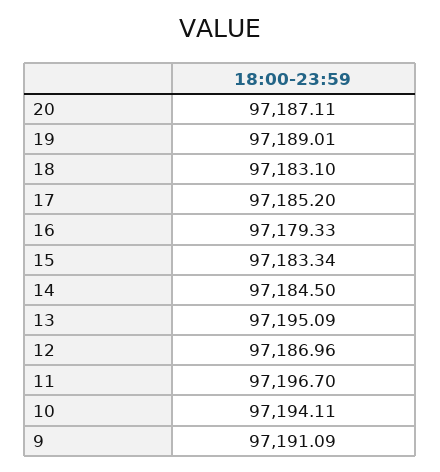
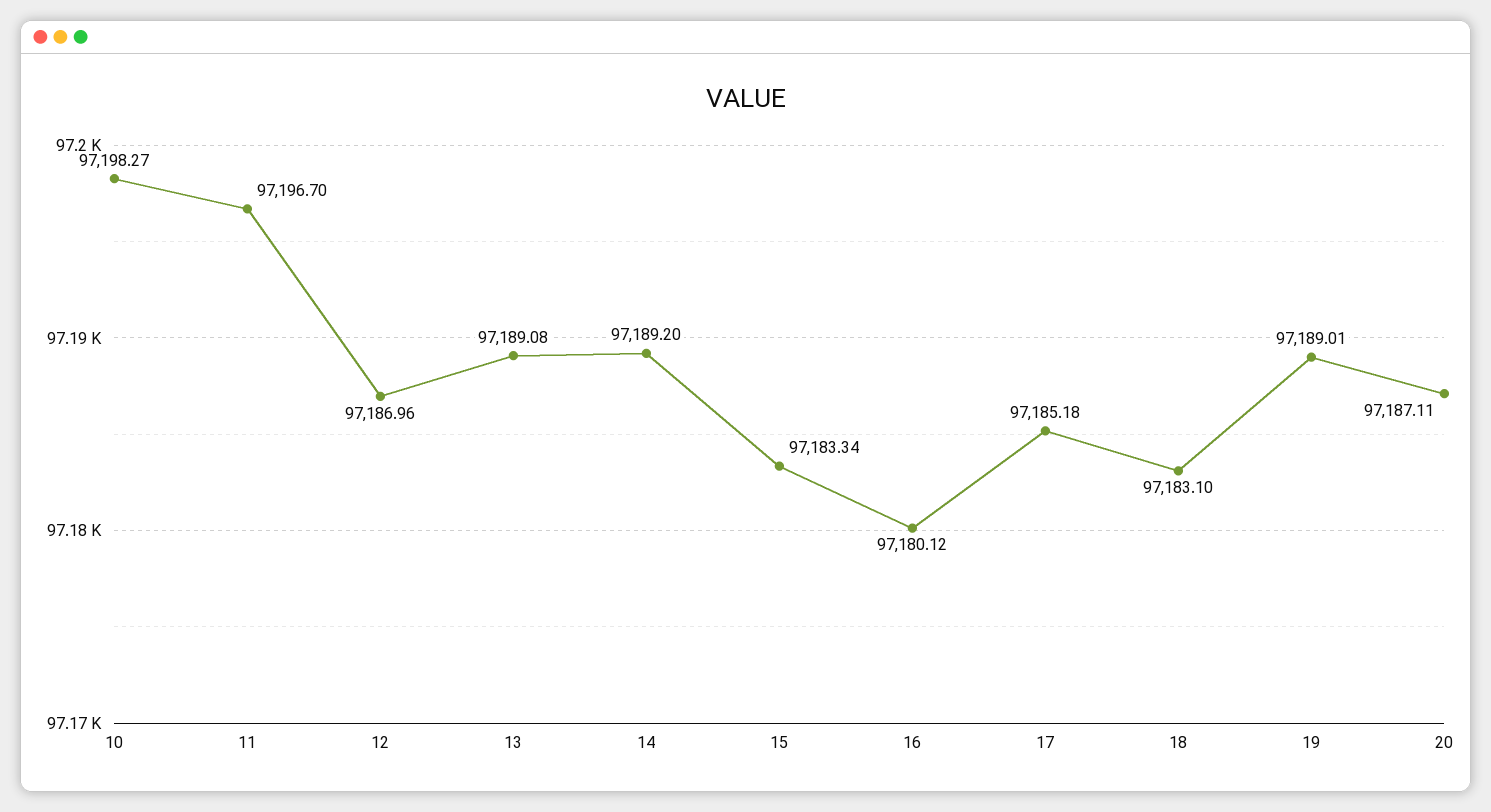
  {
    "20": 97187.11,
    "19": 97189.01,
    "18": 97183.1,
-   "17": 97185.2,
+   "17": 97185.18,
-   "16": 97179.33,
+   "16": 97180.12,
    "15": 97183.34,
-   "14": 97184.5,
+   "14": 97189.2,
-   "13": 97195.09,
+   "13": 97189.08,
    "12": 97186.96,
    "11": 97196.7,
-   "10": 97194.11,
+   "10": 97198.27
-   "9": 97191.09
  }

